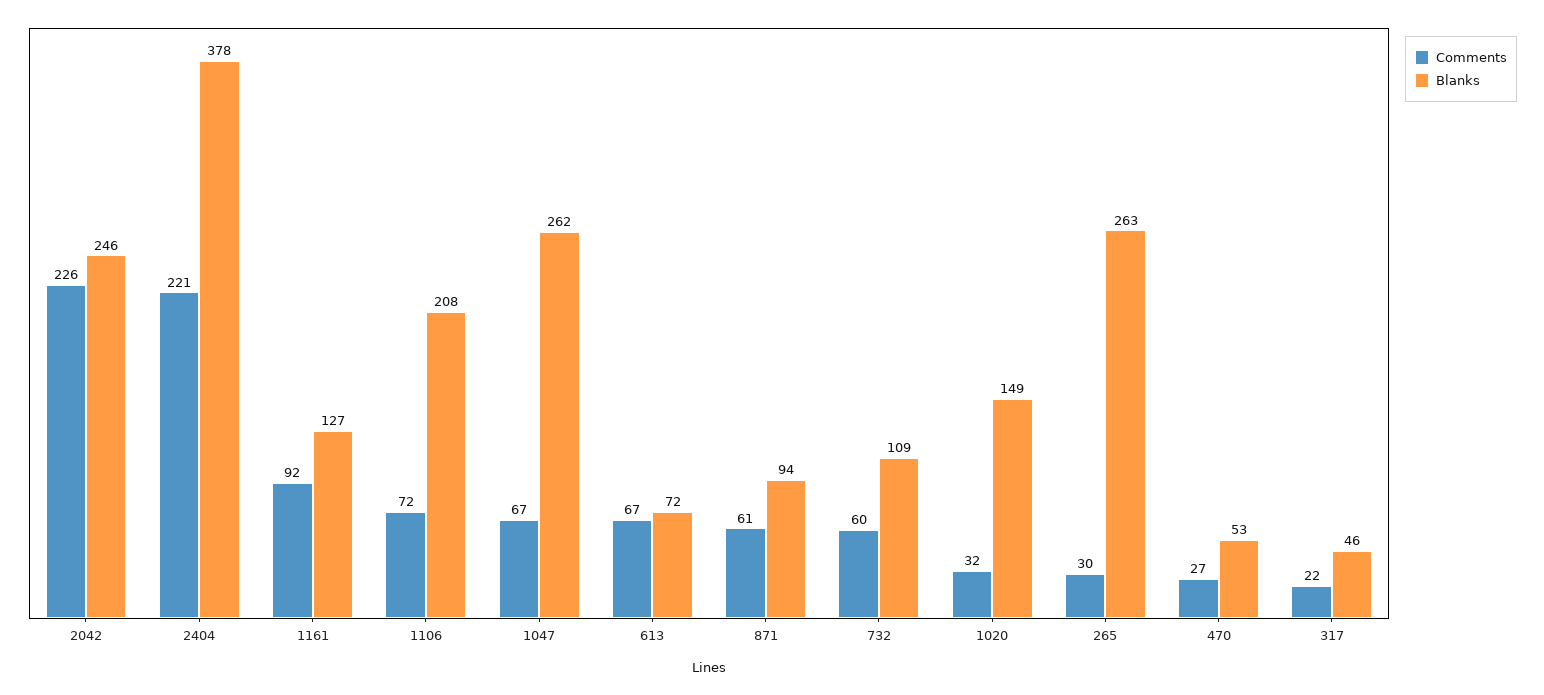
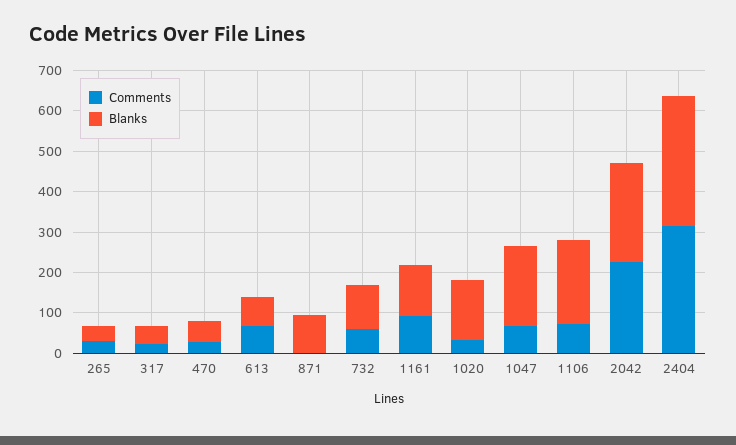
  {
    "Comments": {
      "2042": 226,
-     "2404": 221,
+     "2404": 320,
      "1161": 92,
      "1106": 72,
      "1047": 67,
      "613": 67,
-     "871": 61,
+     "871": 0,
      "732": 60,
      "1020": 32,
      "265": 30,
      "470": 27,
      "317": 22
    },
    "Blanks": {
      "2042": 246,
-     "2404": 378,
+     "2404": 320,
      "1161": 127,
      "1106": 208,
-     "1047": 262,
+     "1047": 200,
      "613": 72,
      "871": 94,
      "732": 109,
      "1020": 149,
-     "265": 263,
+     "265": 40,
      "470": 53,
      "317": 46
    }
  }

